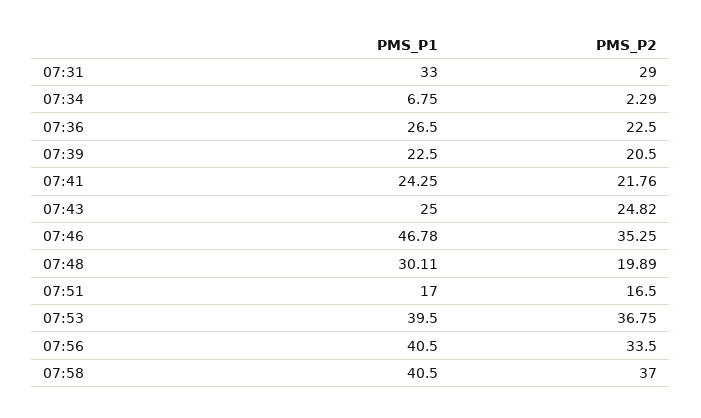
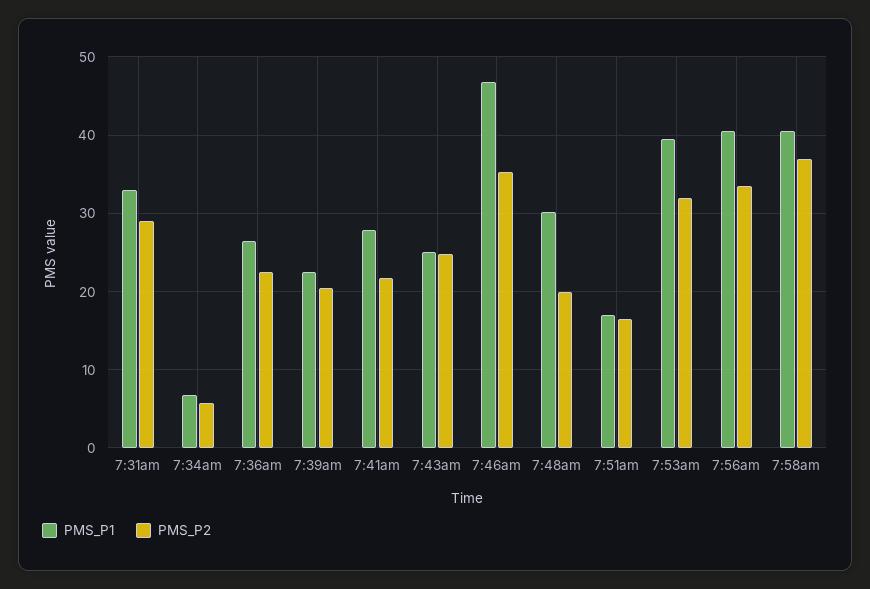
  {
    "PMS_P1": {
      "07:31": 33,
      "07:34": 6.75,
      "07:36": 26.5,
      "07:39": 22.5,
-     "07:41": 24.25,
+     "07:41": 28,
      "07:43": 25,
      "07:46": 46.78,
      "07:48": 30.11,
      "07:51": 17,
      "07:53": 39.5,
      "07:56": 40.5,
      "07:58": 40.5
    },
    "PMS_P2": {
      "07:31": 29,
-     "07:34": 2.29,
+     "07:34": 6,
      "07:36": 22.5,
      "07:39": 20.5,
      "07:41": 21.76,
      "07:43": 24.82,
      "07:46": 35.25,
      "07:48": 19.89,
      "07:51": 16.5,
-     "07:53": 36.75,
+     "07:53": 32,
      "07:56": 33.5,
      "07:58": 37
    }
  }

